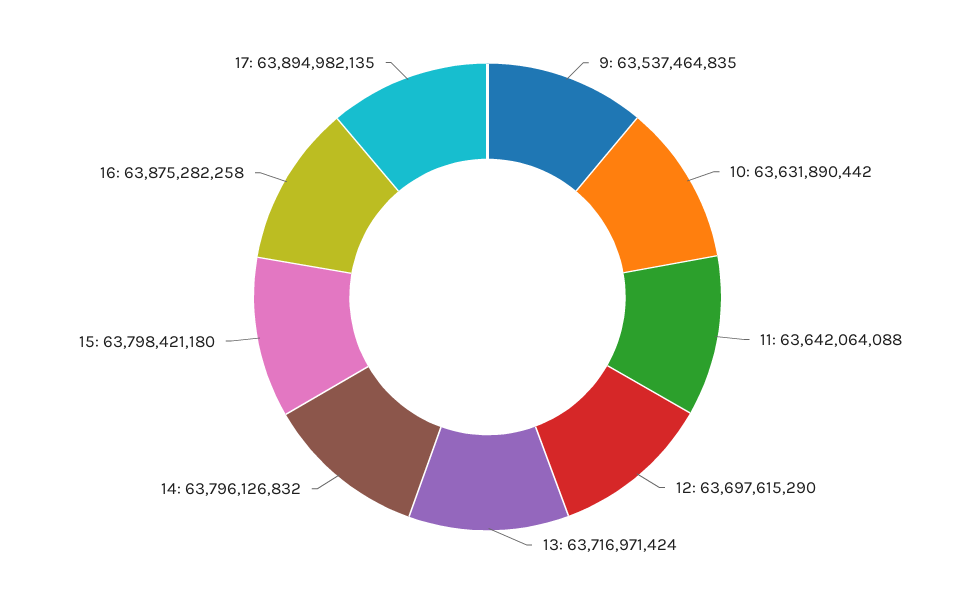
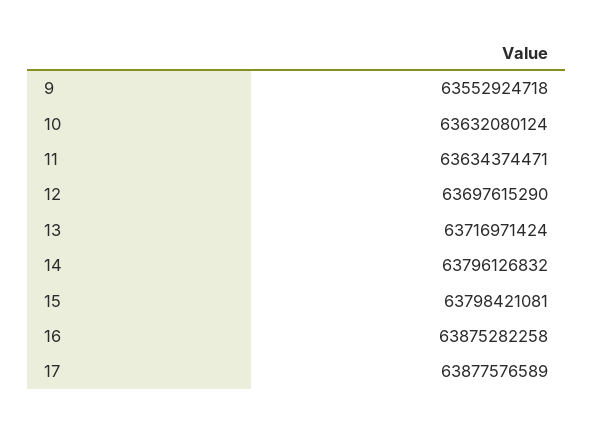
  {
-   "9": 63537464835,
+   "9": 63552924718,
-   "10": 63631890442,
+   "10": 63632080124,
-   "11": 63642064088,
+   "11": 63634374471,
    "12": 63697615290,
    "13": 63716971424,
    "14": 63796126832,
-   "15": 63798421180,
+   "15": 63798421081,
    "16": 63875282258,
-   "17": 63894982135
+   "17": 63877576589
  }

